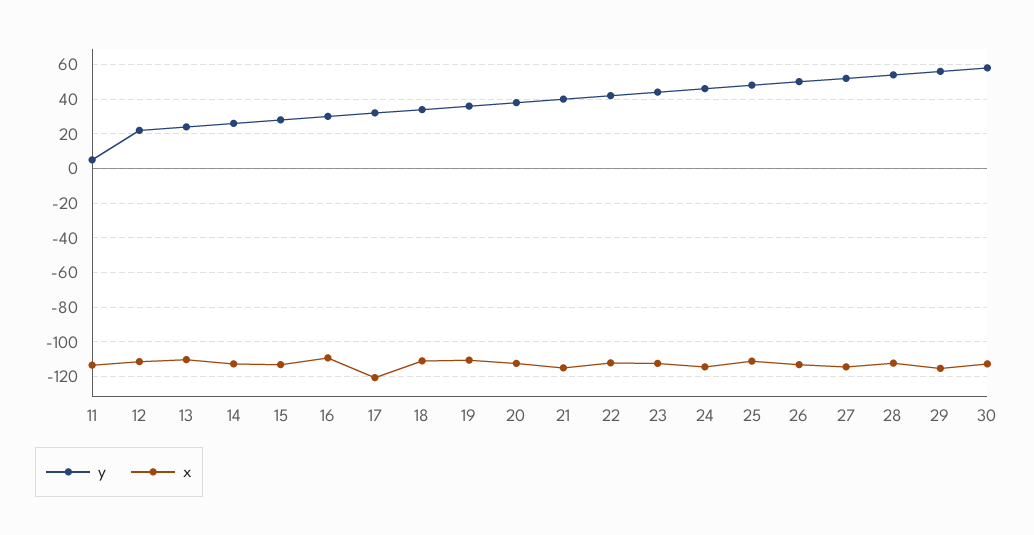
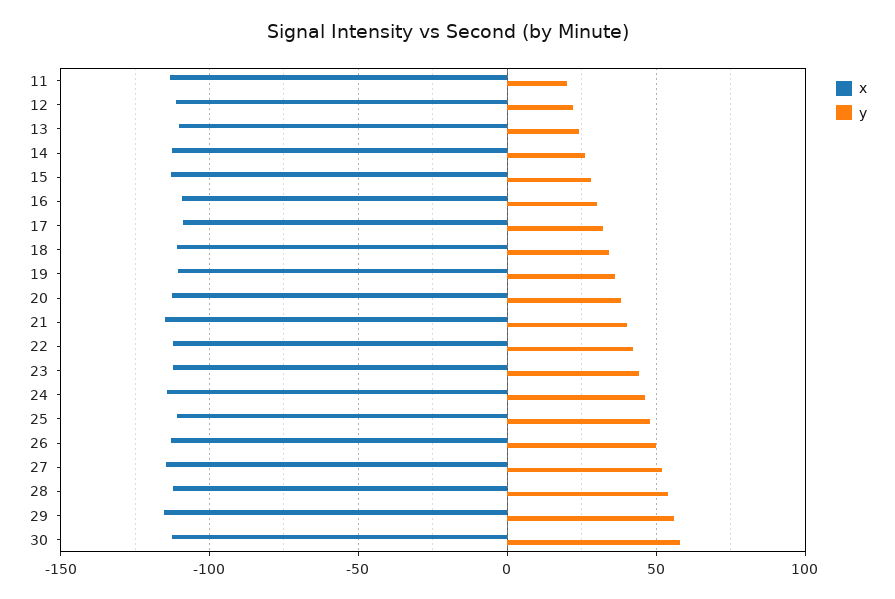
  {
    "y": {
-     "11": 5,
+     "11": 20,
      "12": 20,
      "13": 25,
      "14": 25,
      "15": 30,
      "16": 30,
      "17": 30,
      "18": 35,
      "19": 35,
      "20": 40,
      "21": 40,
      "22": 40,
      "23": 45,
      "24": 45,
      "25": 50,
      "26": 50,
      "27": 50,
      "28": 55,
      "29": 55,
      "30": 60
    },
    "x": {
      "11": -115,
      "12": -110,
      "13": -110,
      "14": -115,
      "15": -115,
      "16": -110,
-     "17": -120,
+     "17": -110,
      "18": -110,
      "19": -110,
      "20": -110,
      "21": -115,
      "22": -110,
      "23": -110,
      "24": -115,
      "25": -110,
      "26": -115,
      "27": -115,
      "28": -110,
      "29": -115,
      "30": -115
    }
  }

